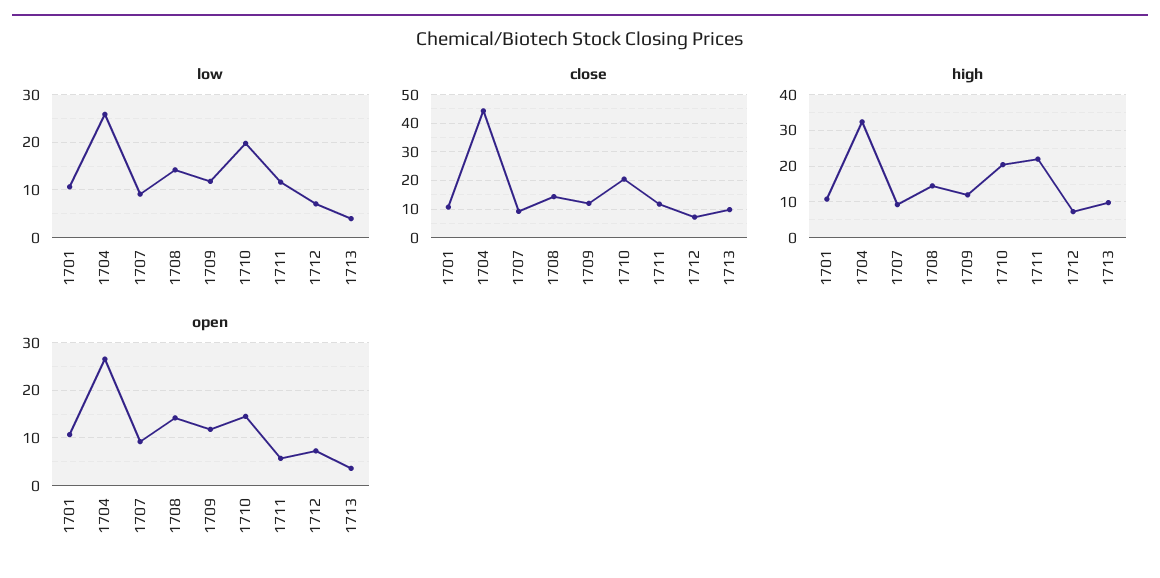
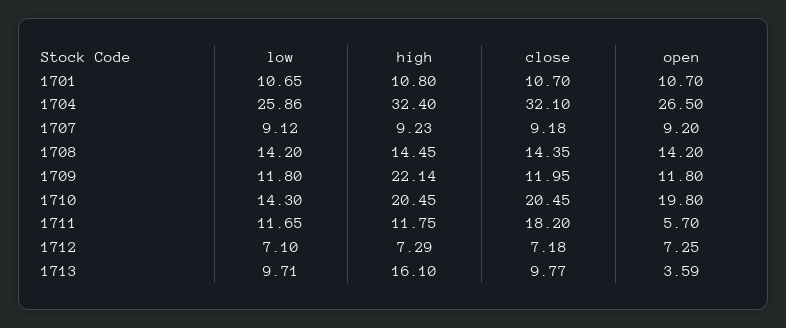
  {
    "low": {
      "1701": 10.65,
      "1704": 25.86,
      "1707": 9.12,
      "1708": 14.2,
      "1709": 11.8,
-     "1710": 20,
+     "1710": 14.3,
      "1711": 11.65,
      "1712": 7.1,
-     "1713": 4
+     "1713": 9.71
    },
    "close": {
      "1701": 10.7,
-     "1704": 45,
+     "1704": 32.1,
      "1707": 9.18,
      "1708": 14.35,
      "1709": 11.95,
      "1710": 20.45,
-     "1711": 12.5,
+     "1711": 18.2,
      "1712": 7.18,
      "1713": 9.77
    },
    "high": {
      "1701": 10.8,
      "1704": 32.4,
      "1707": 9.23,
      "1708": 14.45,
-     "1709": 12,
+     "1709": 22.14,
      "1710": 20.45,
-     "1711": 22,
+     "1711": 11.75,
      "1712": 7.29,
-     "1713": 10
+     "1713": 16.1
    },
    "open": {
      "1701": 10.7,
      "1704": 26.5,
      "1707": 9.2,
      "1708": 14.2,
      "1709": 11.8,
-     "1710": 14,
+     "1710": 19.8,
      "1711": 5.7,
      "1712": 7.25,
      "1713": 3.59
    }
  }

